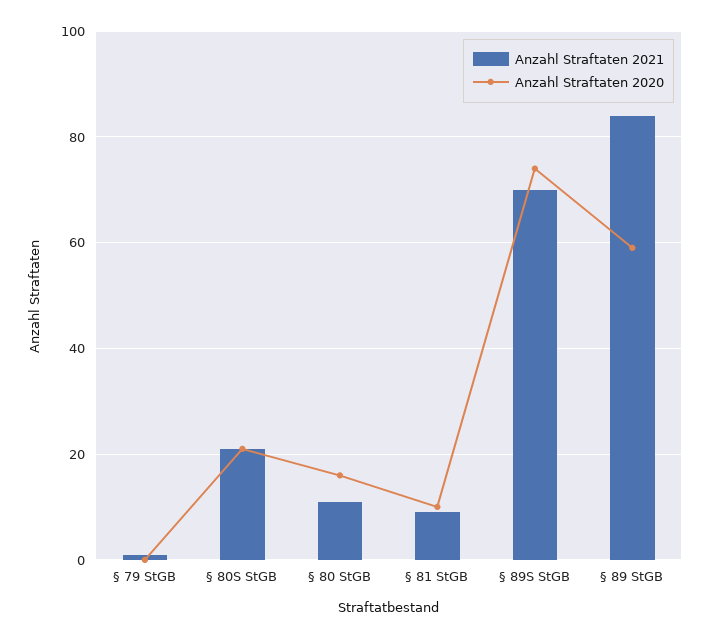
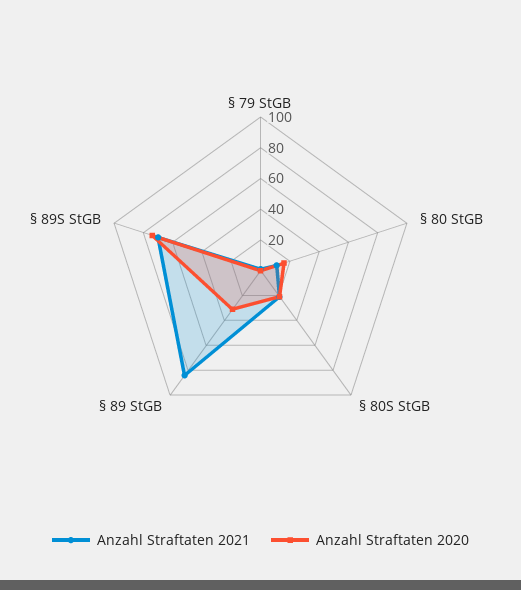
  {
    "Anzahl Straftaten 2021": {
      "§ 79 StGB": 0,
      "§ 80S StGB": 20,
      "§ 80 StGB": 10,
-     "§ 81 StGB": 10,
      "§ 89S StGB": 70,
      "§ 89 StGB": 85
    },
    "Anzahl Straftaten 2020": {
      "§ 79 StGB": 0,
      "§ 80S StGB": 20,
      "§ 80 StGB": 15,
-     "§ 81 StGB": 10,
      "§ 89S StGB": 75,
-     "§ 89 StGB": 60
+     "§ 89 StGB": 30
    }
  }

